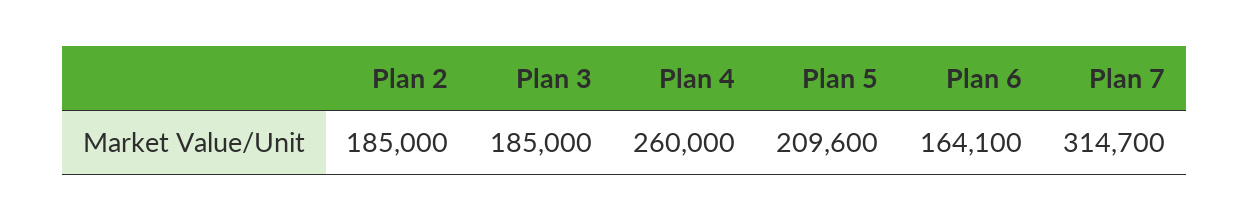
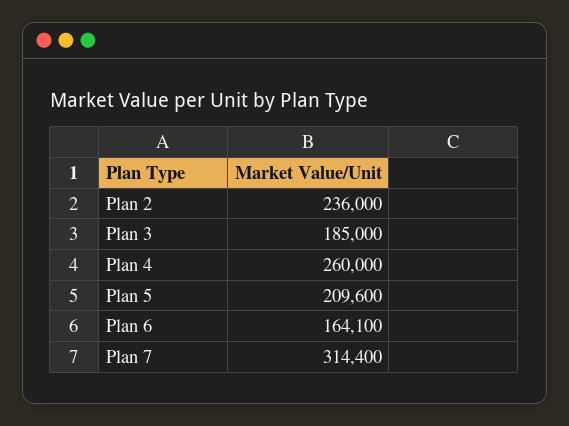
  {
-   "Plan 2": 185000,
+   "Plan 2": 236000,
    "Plan 3": 185000,
    "Plan 4": 260000,
    "Plan 5": 209600,
    "Plan 6": 164100,
-   "Plan 7": 314700
+   "Plan 7": 314400
  }

